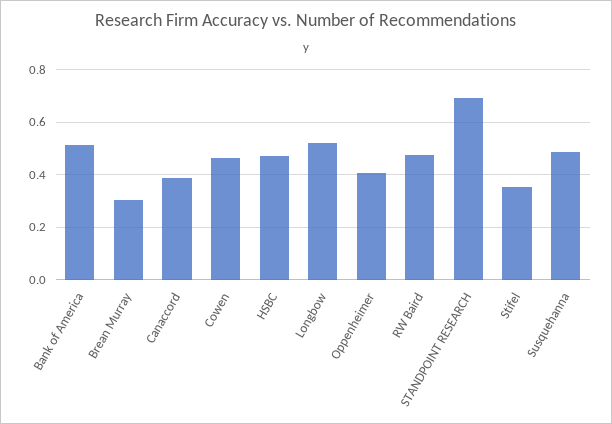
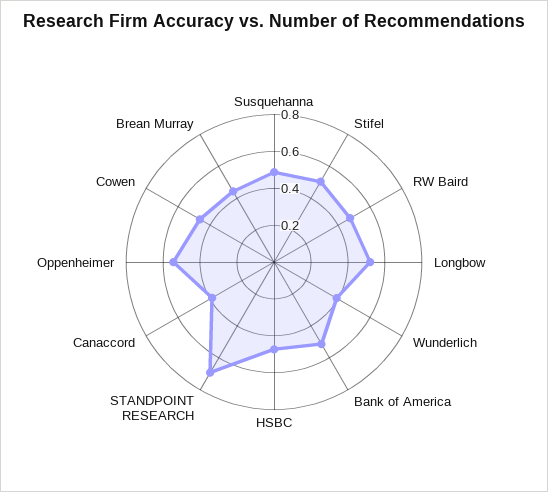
  {
    "Bank of America": 0.525,
-   "Brean Murray": 0.3,
+   "Brean Murray": 0.45,
    "Canaccord": 0.4,
    "Cowen": 0.475,
    "HSBC": 0.475,
    "Longbow": 0.525,
-   "Oppenheimer": 0.4,
+   "Oppenheimer": 0.55,
    "RW Baird": 0.475,
    "STANDPOINT RESEARCH": 0.7,
-   "Stifel": 0.35,
+   "Stifel": 0.5,
-   "Susquehanna": 0.475
+   "Susquehanna": 0.475,
+   "Wunderlich": 0.4
  }

